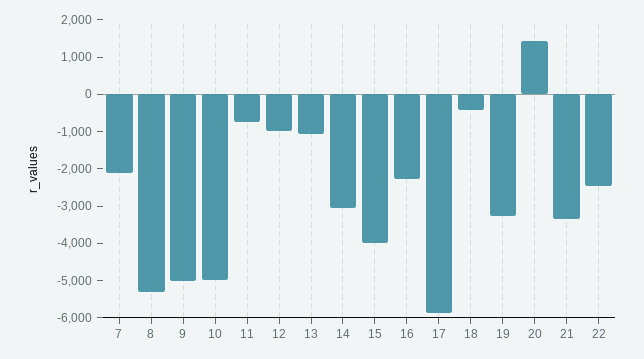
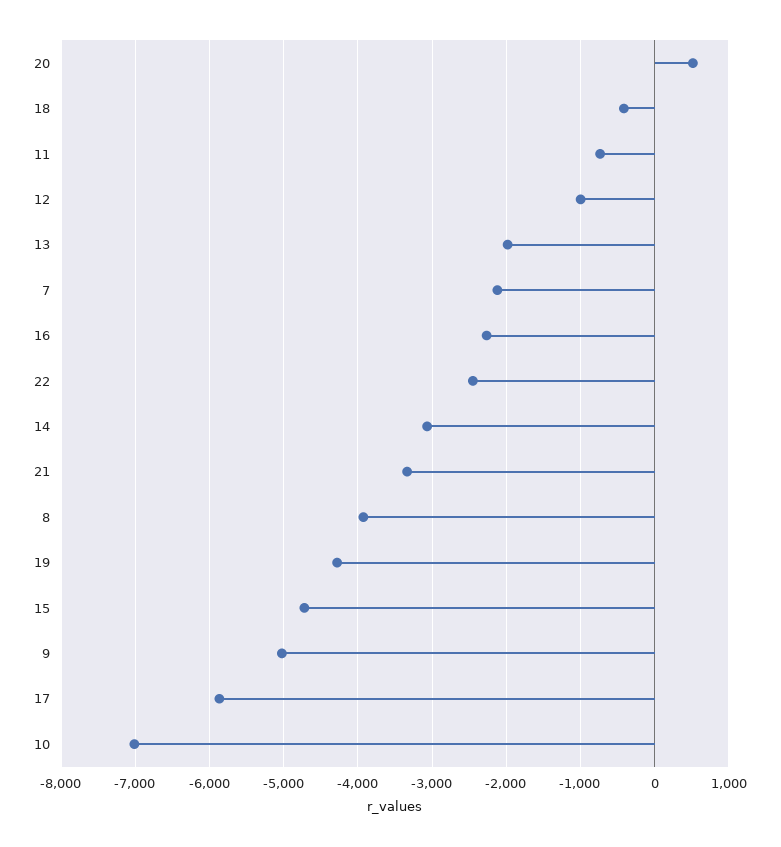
  {
    "7": -2100,
-   "8": -5250,
+   "8": -3900,
    "9": -5000,
-   "10": -5000,
+   "10": -7000,
    "11": -700,
    "12": -1000,
-   "13": -1000,
+   "13": -2000,
    "14": -3100,
-   "15": -4000,
+   "15": -4700,
    "16": -2300,
    "17": -5900,
    "18": -400,
-   "19": -3250,
+   "19": -4300,
-   "20": 1500,
+   "20": 500,
    "21": -3300,
    "22": -2500
  }

